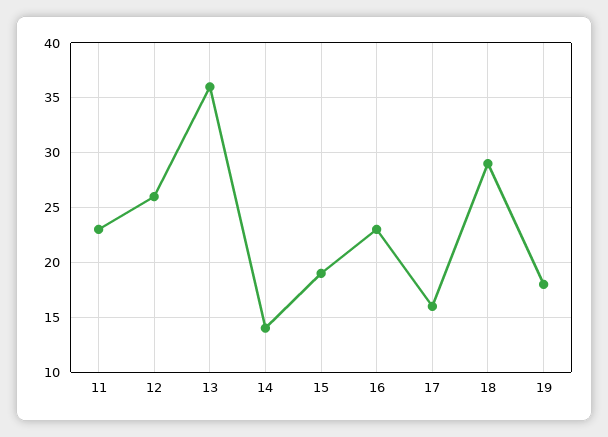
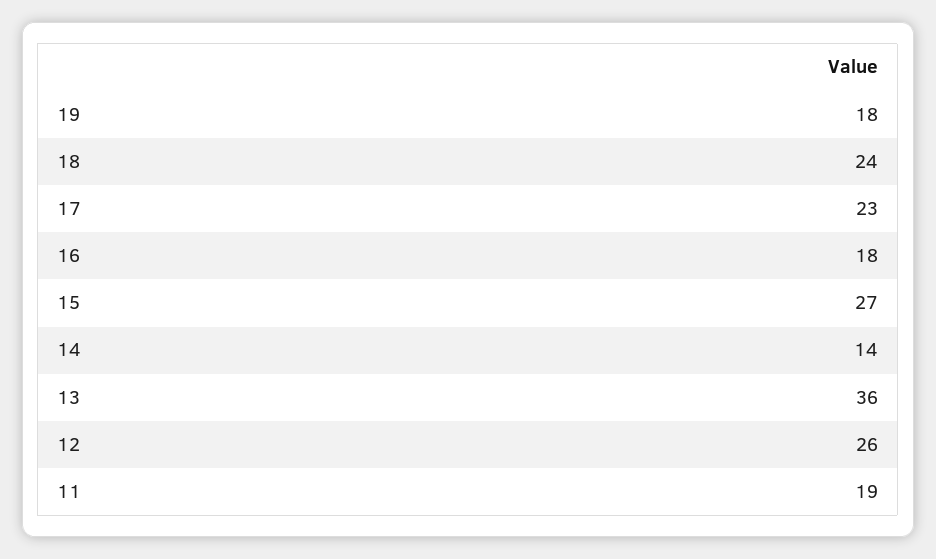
  {
-   "11": 23,
+   "11": 19,
    "12": 26,
    "13": 36,
    "14": 14,
-   "15": 19,
+   "15": 27,
-   "16": 23,
+   "16": 18,
-   "17": 16,
+   "17": 23,
-   "18": 29,
+   "18": 24,
    "19": 18
  }

